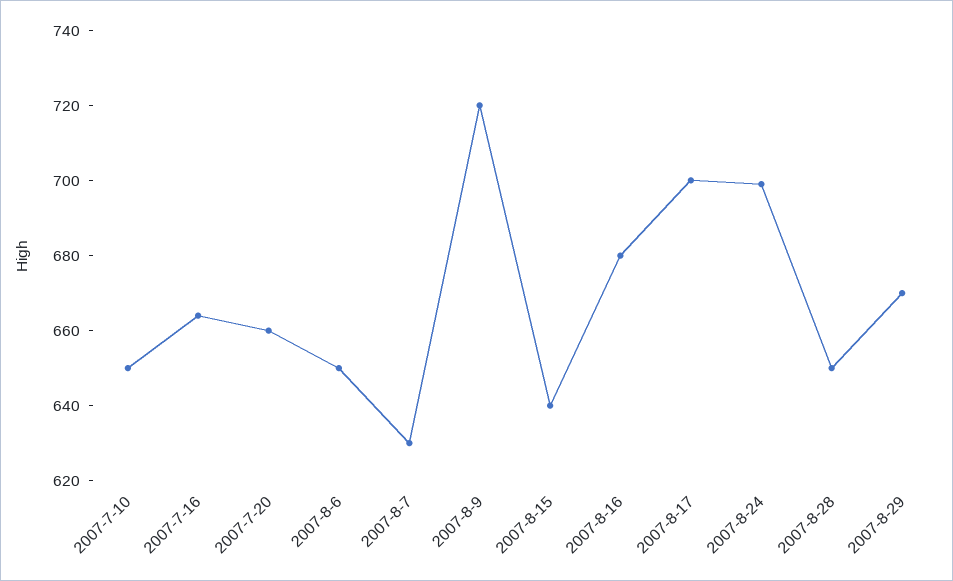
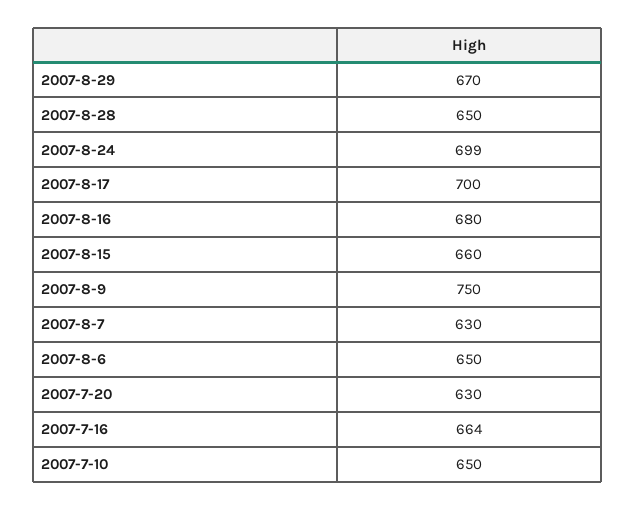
  {
    "2007-7-10": 650,
    "2007-7-16": 664,
-   "2007-7-20": 660,
+   "2007-7-20": 630,
    "2007-8-6": 650,
    "2007-8-7": 630,
-   "2007-8-9": 720,
+   "2007-8-9": 750,
-   "2007-8-15": 640,
+   "2007-8-15": 660,
    "2007-8-16": 680,
    "2007-8-17": 700,
    "2007-8-24": 699,
    "2007-8-28": 650,
    "2007-8-29": 670
  }

